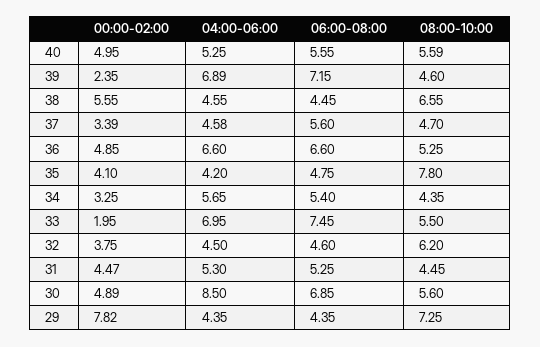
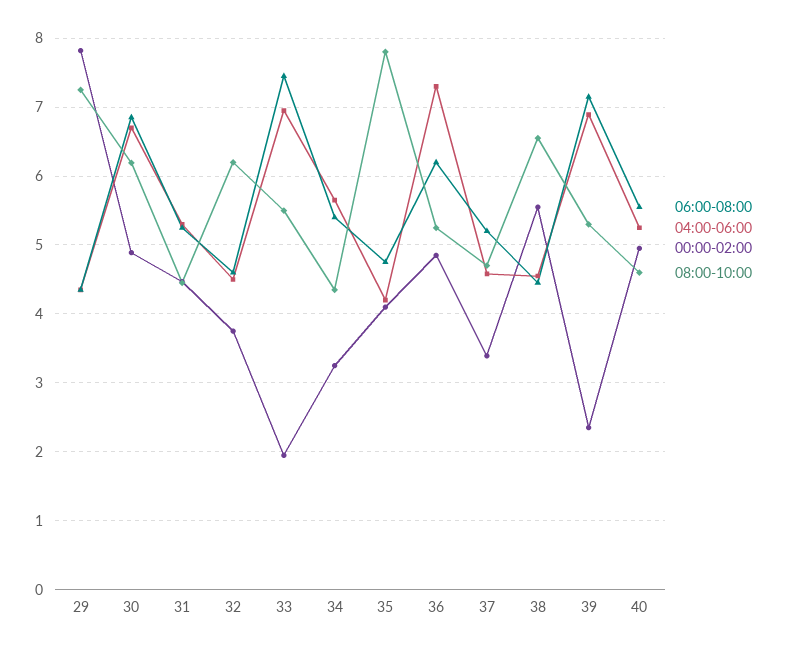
  {
    "00:00-02:00": {
      "40": 4.95,
      "39": 2.35,
      "38": 5.55,
      "37": 3.39,
      "36": 4.85,
      "35": 4.1,
      "34": 3.25,
      "33": 1.95,
      "32": 3.75,
      "31": 4.47,
      "30": 4.89,
      "29": 7.82
    },
    "04:00-06:00": {
      "40": 5.25,
      "39": 6.89,
      "38": 4.55,
      "37": 4.58,
-     "36": 6.6,
+     "36": 7.3,
      "35": 4.2,
      "34": 5.65,
      "33": 6.95,
      "32": 4.5,
      "31": 5.3,
-     "30": 8.5,
+     "30": 6.7,
      "29": 4.35
    },
    "06:00-08:00": {
      "40": 5.55,
      "39": 7.15,
      "38": 4.45,
-     "37": 5.6,
+     "37": 5.2,
-     "36": 6.6,
+     "36": 6.2,
      "35": 4.75,
      "34": 5.4,
      "33": 7.45,
      "32": 4.6,
      "31": 5.25,
      "30": 6.85,
      "29": 4.35
    },
    "08:00-10:00": {
-     "40": 5.59,
+     "40": 4.6,
-     "39": 4.6,
+     "39": 5.3,
      "38": 6.55,
      "37": 4.7,
      "36": 5.25,
      "35": 7.8,
      "34": 4.35,
      "33": 5.5,
      "32": 6.2,
      "31": 4.45,
-     "30": 5.6,
+     "30": 6.2,
      "29": 7.25
    }
  }

